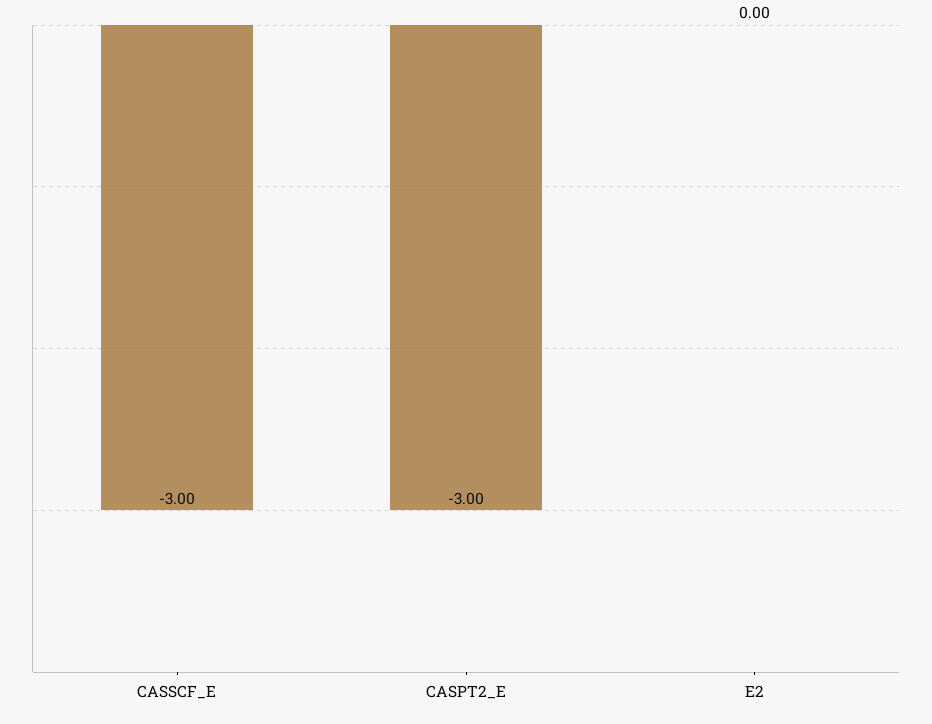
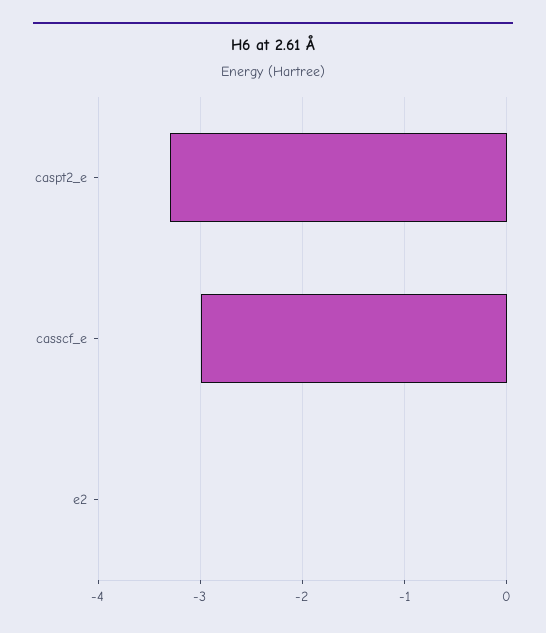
  {
    "CASSCF_E": -3,
-   "CASPT2_E": -3,
+   "CASPT2_E": -3.3,
    "E2": 0
  }

